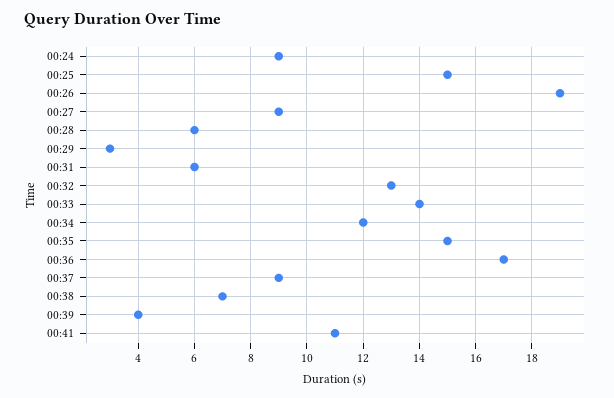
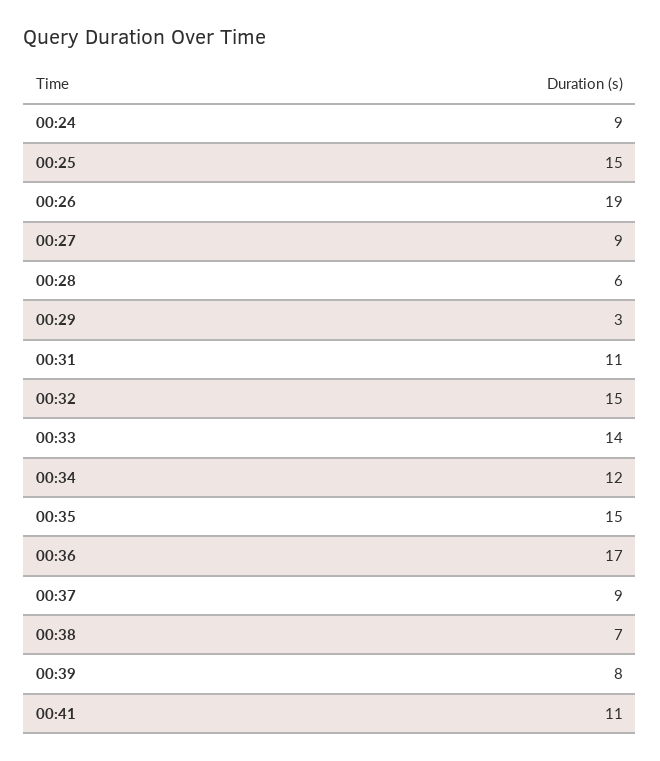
  {
    "00:24": 9,
    "00:25": 15,
    "00:26": 19,
    "00:27": 9,
    "00:28": 6,
    "00:29": 3,
-   "00:31": 6,
+   "00:31": 11,
-   "00:32": 13,
+   "00:32": 15,
    "00:33": 14,
    "00:34": 12,
    "00:35": 15,
    "00:36": 17,
    "00:37": 9,
    "00:38": 7,
-   "00:39": 4,
+   "00:39": 8,
    "00:41": 11
  }

